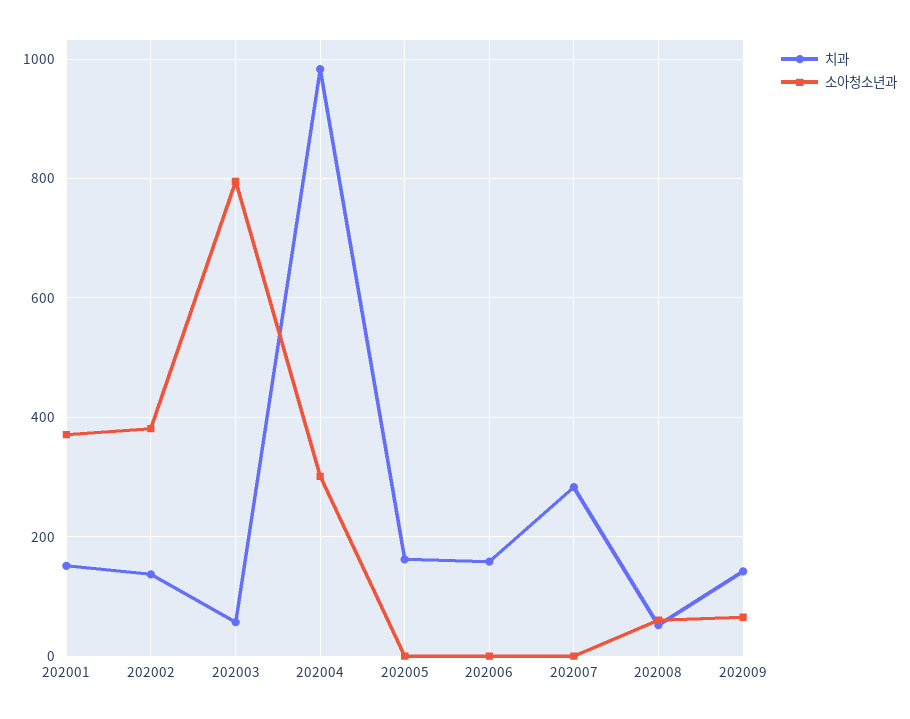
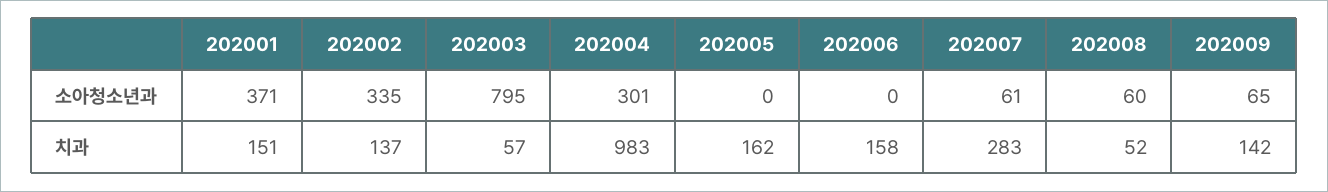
  {
    "치과": {
      "202001": 151,
      "202002": 137,
      "202003": 57,
      "202004": 983,
      "202005": 162,
      "202006": 158,
      "202007": 283,
      "202008": 52,
      "202009": 142
    },
    "소아청소년과": {
      "202001": 371,
-     "202002": 380,
+     "202002": 335,
      "202003": 795,
      "202004": 301,
      "202005": 0,
      "202006": 0,
-     "202007": 0,
+     "202007": 61,
      "202008": 60,
      "202009": 65
    }
  }

